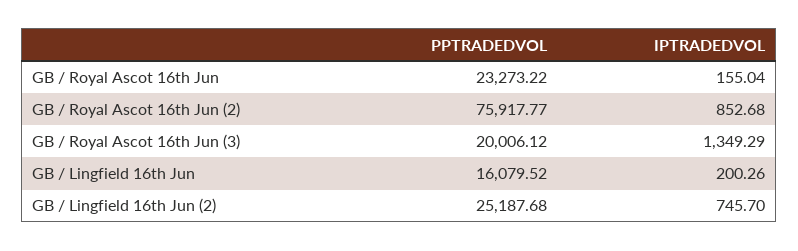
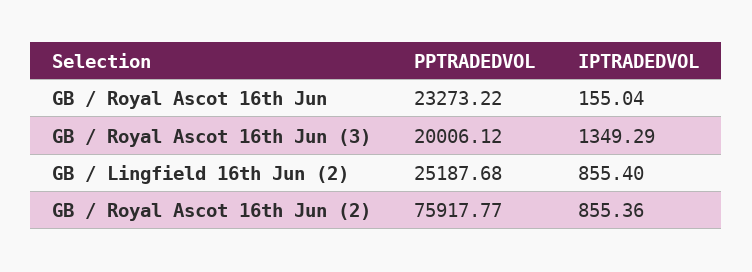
  {
    "PPTRADEDVOL": {
      "GB / Royal Ascot 16th Jun": 23273.22,
      "GB / Royal Ascot 16th Jun (2)": 75917.77,
      "GB / Royal Ascot 16th Jun (3)": 20006.12,
-     "GB / Lingfield 16th Jun": 16079.52,
      "GB / Lingfield 16th Jun (2)": 25187.68
    },
    "IPTRADEDVOL": {
      "GB / Royal Ascot 16th Jun": 155.04,
-     "GB / Royal Ascot 16th Jun (2)": 852.68,
+     "GB / Royal Ascot 16th Jun (2)": 855.36,
      "GB / Royal Ascot 16th Jun (3)": 1349.29,
-     "GB / Lingfield 16th Jun": 200.26,
-     "GB / Lingfield 16th Jun (2)": 745.7
+     "GB / Lingfield 16th Jun (2)": 855.4
    }
  }

